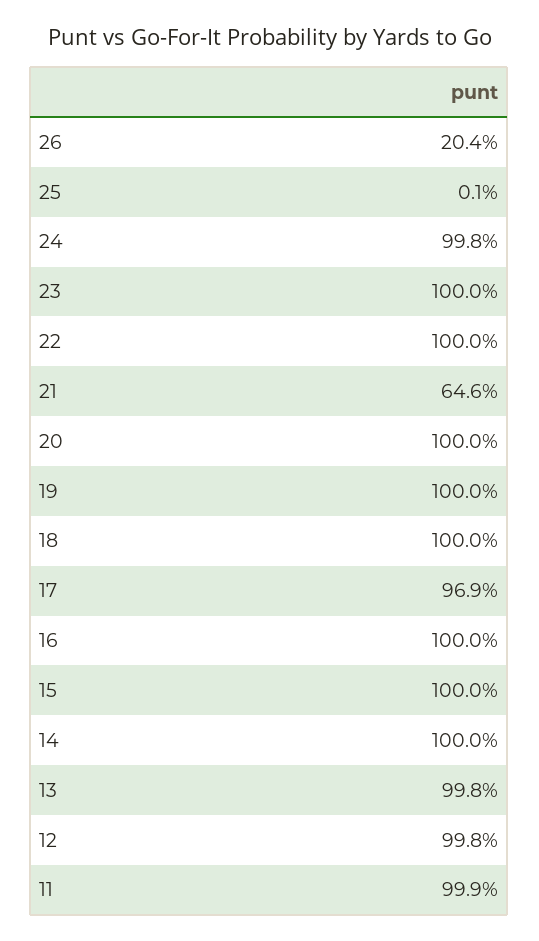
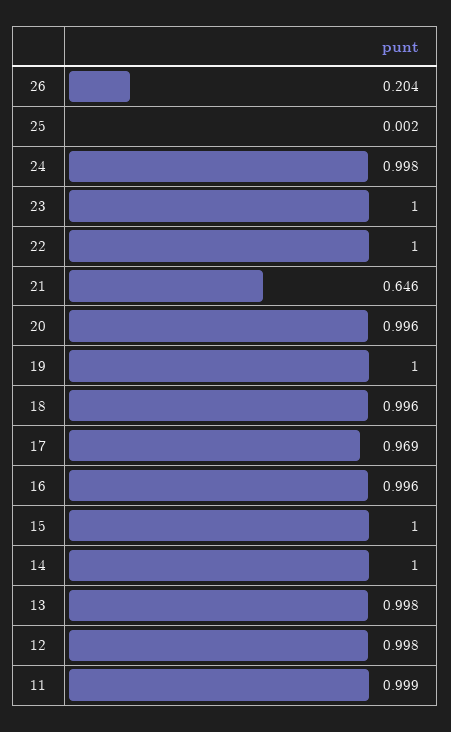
  {
    "26": 0.204,
-   "25": 0.001,
+   "25": 0.002,
    "24": 0.998,
    "23": 1,
    "22": 1,
    "21": 0.646,
-   "20": 1,
+   "20": 0.996,
    "19": 1,
-   "18": 1,
+   "18": 0.996,
    "17": 0.969,
-   "16": 1,
+   "16": 0.996,
    "15": 1,
    "14": 1,
    "13": 0.998,
    "12": 0.998,
    "11": 0.999
  }

